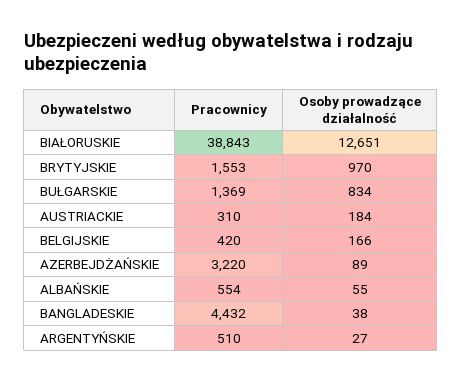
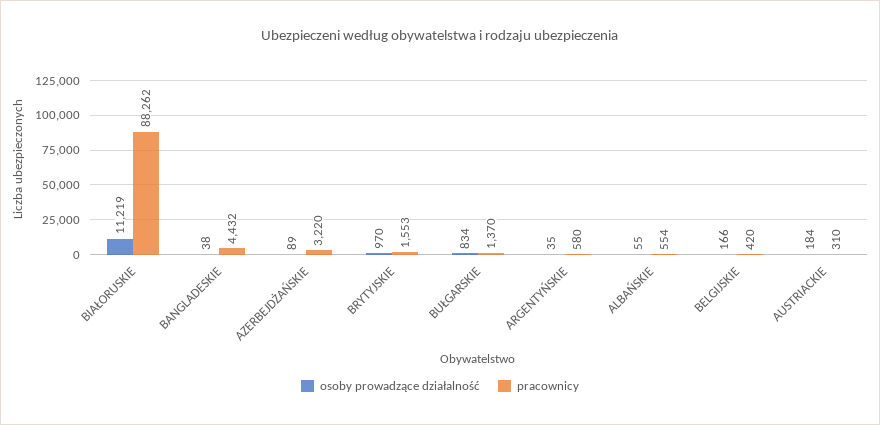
  {
    "Pracownicy": {
-     "BIAŁORUSKIE": 38843,
+     "BIAŁORUSKIE": 88262,
      "BRYTYJSKIE": 1553,
-     "BUŁGARSKIE": 1369,
+     "BUŁGARSKIE": 1370,
      "AUSTRIACKIE": 310,
      "BELGIJSKIE": 420,
      "AZERBEJDŻAŃSKIE": 3220,
      "ALBAŃSKIE": 554,
      "BANGLADESKIE": 4432,
-     "ARGENTYŃSKIE": 510
+     "ARGENTYŃSKIE": 580
    },
    "Osoby prowadzące działalność": {
-     "BIAŁORUSKIE": 12651,
+     "BIAŁORUSKIE": 11219,
      "BRYTYJSKIE": 970,
      "BUŁGARSKIE": 834,
      "AUSTRIACKIE": 184,
      "BELGIJSKIE": 166,
      "AZERBEJDŻAŃSKIE": 89,
      "ALBAŃSKIE": 55,
      "BANGLADESKIE": 38,
-     "ARGENTYŃSKIE": 27
+     "ARGENTYŃSKIE": 35
    }
  }

